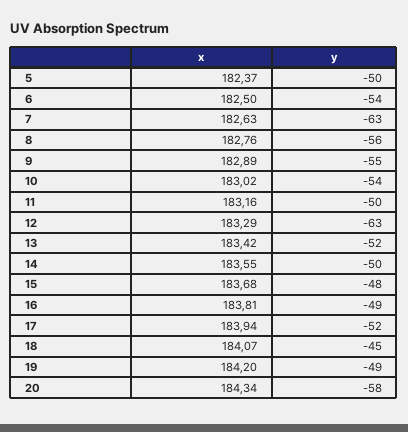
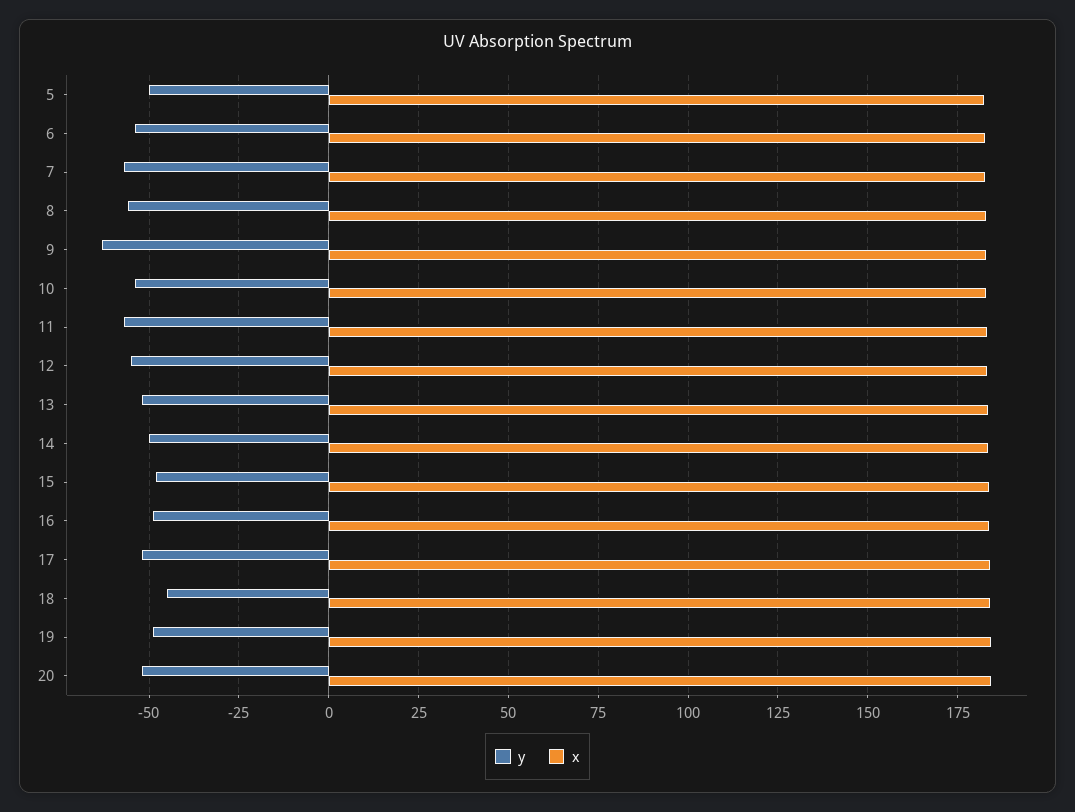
  {
    "x": {
      "5": 182.37,
      "6": 182.5,
      "7": 182.63,
      "8": 182.76,
      "9": 182.89,
      "10": 183.02,
      "11": 183.16,
      "12": 183.29,
      "13": 183.42,
      "14": 183.55,
      "15": 183.68,
      "16": 183.81,
      "17": 183.94,
      "18": 184.07,
      "19": 184.2,
      "20": 184.34
    },
    "y": {
      "5": -50,
      "6": -54,
-     "7": -63,
+     "7": -57.5,
      "8": -56,
-     "9": -55,
+     "9": -62.5,
      "10": -54,
-     "11": -50,
+     "11": -57.5,
-     "12": -63,
+     "12": -55,
      "13": -52,
      "14": -50,
      "15": -48,
      "16": -49,
      "17": -52,
      "18": -45,
      "19": -49,
-     "20": -58
+     "20": -52.5
    }
  }

